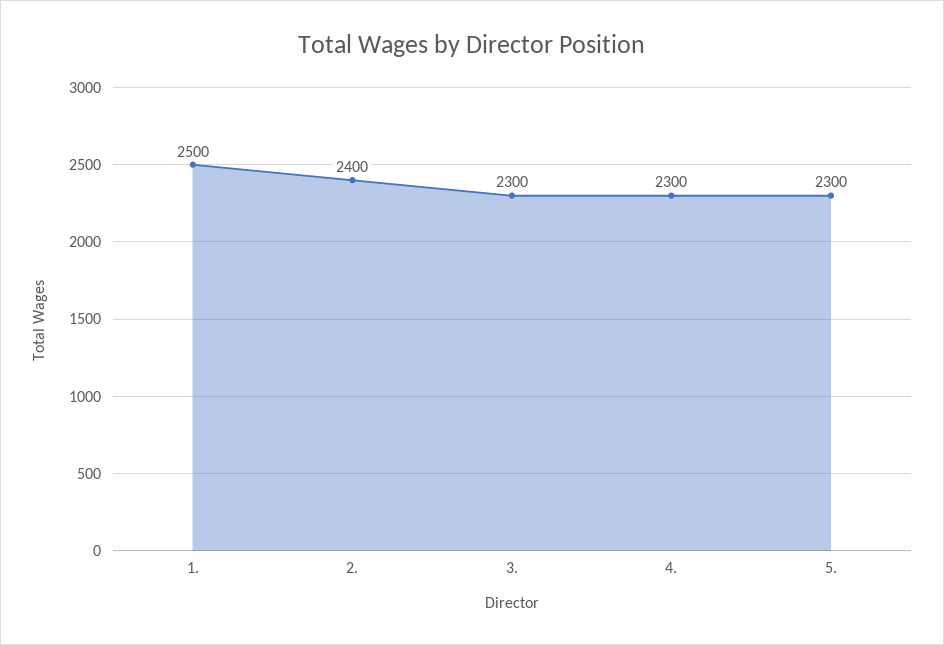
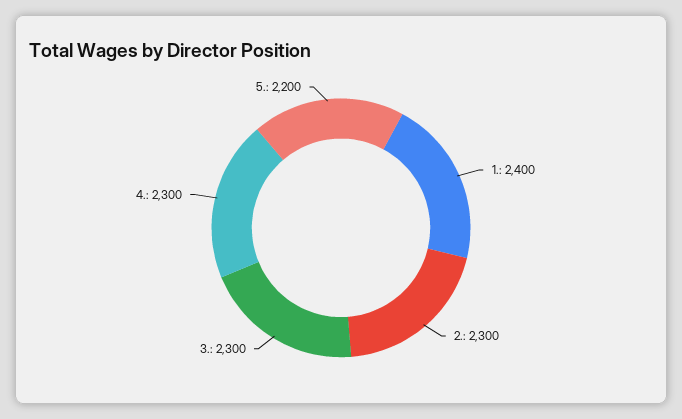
  {
-   "1.": 2500,
+   "1.": 2400,
-   "2.": 2400,
+   "2.": 2300,
    "3.": 2300,
    "4.": 2300,
-   "5.": 2300
+   "5.": 2200
  }

